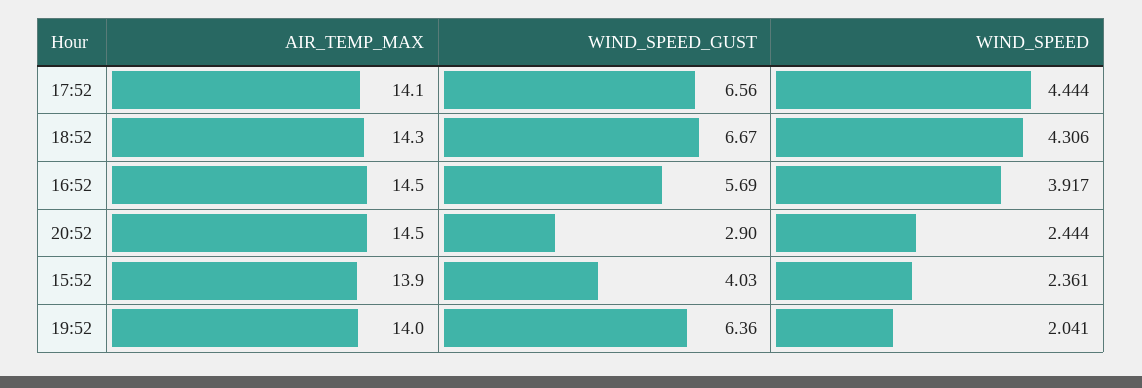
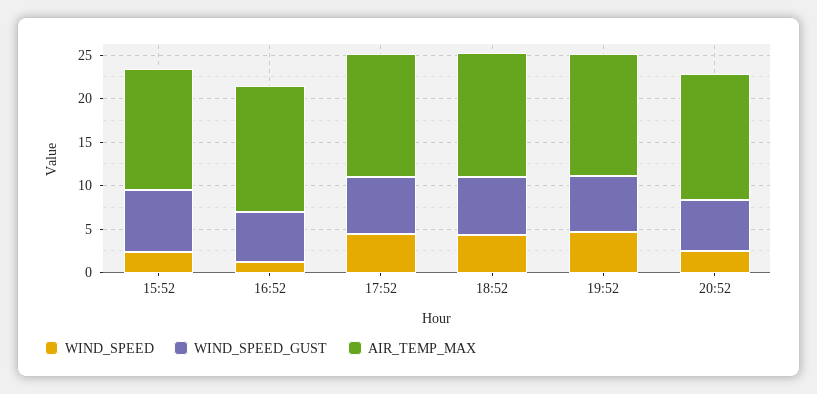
  {
    "AIR_TEMP_MAX": {
      "17:52": 14.1,
      "18:52": 14.3,
      "16:52": 14.5,
      "20:52": 14.5,
      "15:52": 13.9,
      "19:52": 14
    },
    "WIND_SPEED_GUST": {
      "17:52": 6.56,
      "18:52": 6.67,
      "16:52": 5.69,
-     "20:52": 2.9,
+     "20:52": 6,
-     "15:52": 4.03,
+     "15:52": 7,
      "19:52": 6.36
    },
    "WIND_SPEED": {
      "17:52": 4.444,
      "18:52": 4.306,
-     "16:52": 3.917,
+     "16:52": 1,
      "20:52": 2.444,
      "15:52": 2.361,
-     "19:52": 2.041
+     "19:52": 5
    }
  }

